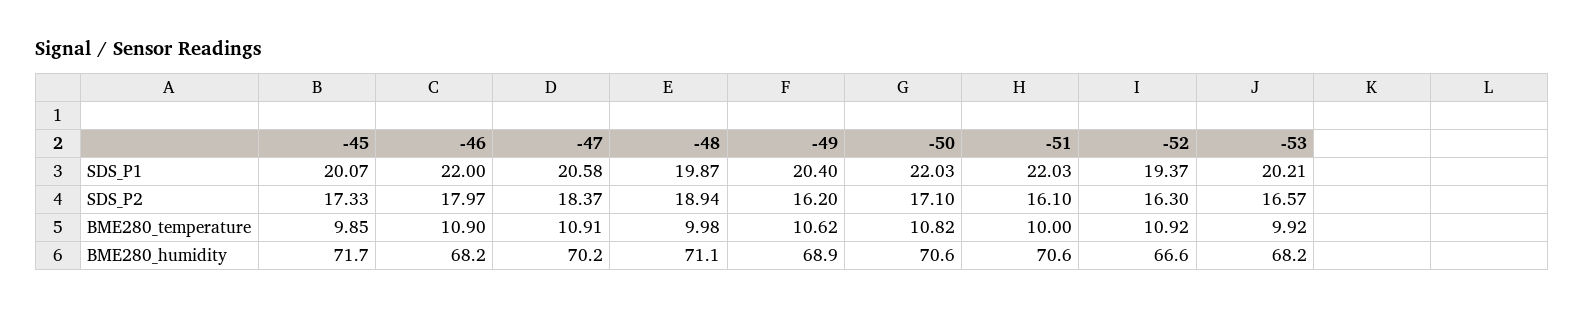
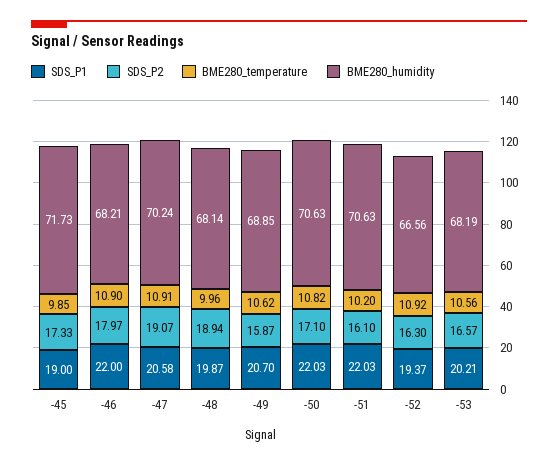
  {
    "SDS_P1": {
-     "-45": 20.07,
+     "-45": 19,
      "-46": 22,
      "-47": 20.58,
      "-48": 19.87,
-     "-49": 20.4,
+     "-49": 20.7,
      "-50": 22.03,
      "-51": 22.03,
      "-52": 19.37,
      "-53": 20.21
    },
    "SDS_P2": {
      "-45": 17.33,
      "-46": 17.97,
-     "-47": 18.37,
+     "-47": 19.07,
      "-48": 18.94,
-     "-49": 16.2,
+     "-49": 15.87,
      "-50": 17.1,
      "-51": 16.1,
      "-52": 16.3,
      "-53": 16.57
    },
    "BME280_temperature": {
      "-45": 9.85,
      "-46": 10.9,
      "-47": 10.91,
-     "-48": 9.98,
+     "-48": 9.96,
      "-49": 10.62,
      "-50": 10.82,
-     "-51": 10,
+     "-51": 10.2,
      "-52": 10.92,
-     "-53": 9.92
+     "-53": 10.56
    },
    "BME280_humidity": {
      "-45": 71.73,
      "-46": 68.21,
      "-47": 70.24,
-     "-48": 71.1,
+     "-48": 68.14,
      "-49": 68.85,
      "-50": 70.63,
      "-51": 70.63,
      "-52": 66.56,
      "-53": 68.19
    }
  }

